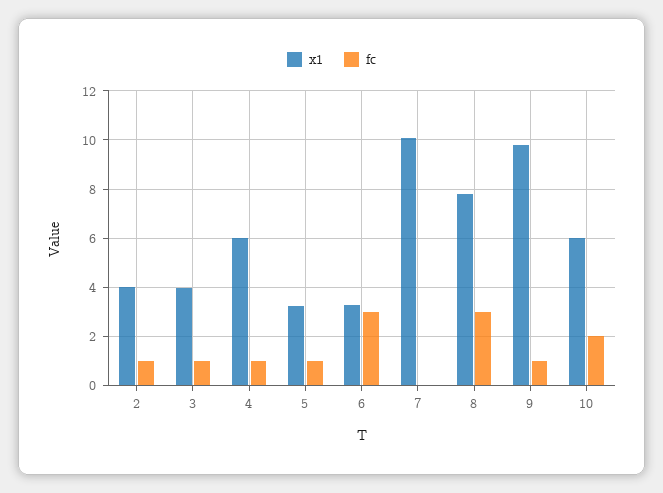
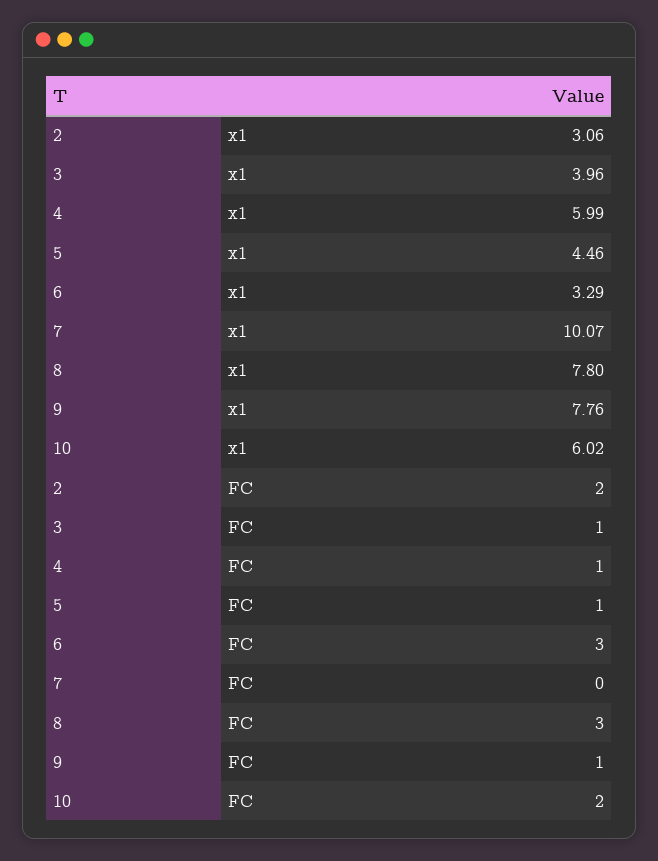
  {
    "x1": {
-     "2": 4,
+     "2": 3.06,
      "3": 3.96,
      "4": 5.99,
-     "5": 3.25,
+     "5": 4.46,
      "6": 3.29,
      "7": 10.07,
      "8": 7.8,
-     "9": 9.75,
+     "9": 7.76,
      "10": 6.02
    },
    "fc": {
-     "2": 1,
+     "2": 2,
      "3": 1,
      "4": 1,
      "5": 1,
      "6": 3,
      "7": 0,
      "8": 3,
      "9": 1,
      "10": 2
    }
  }

